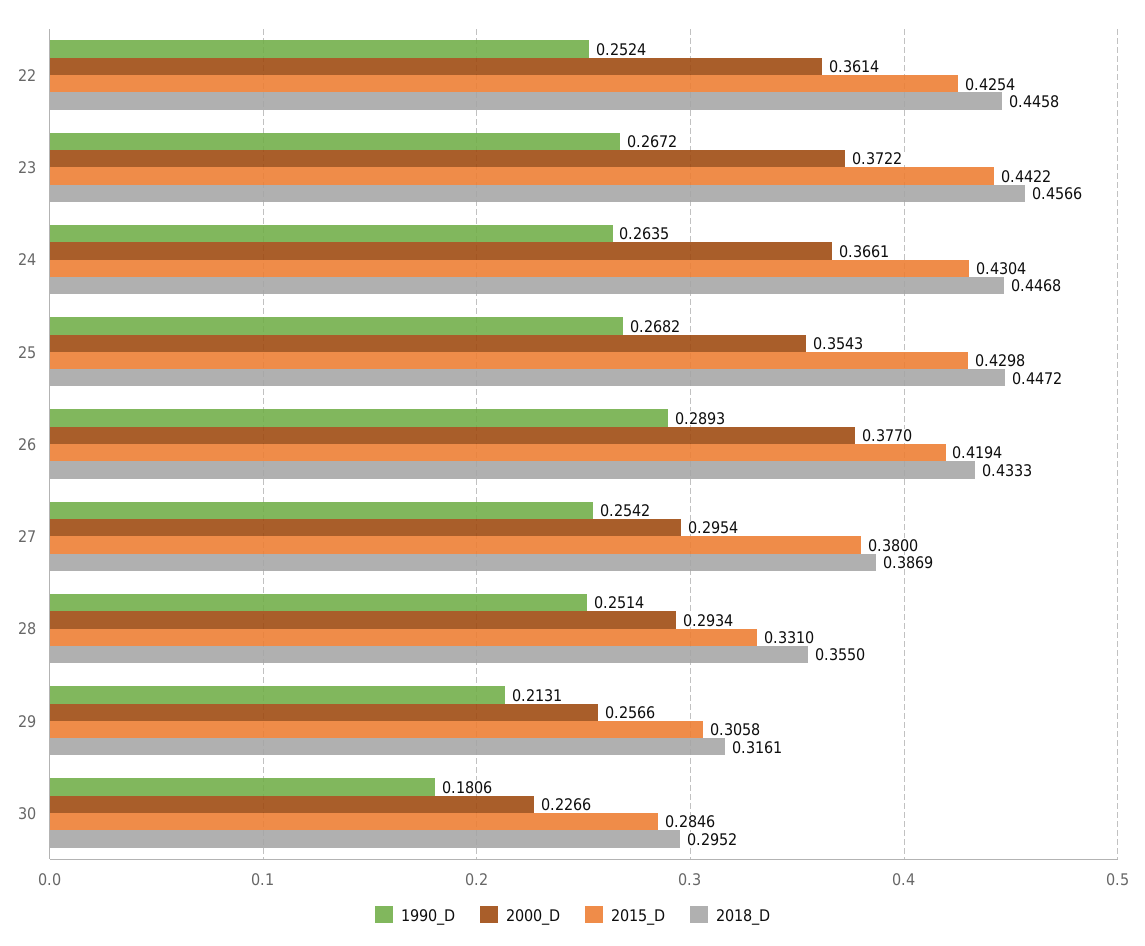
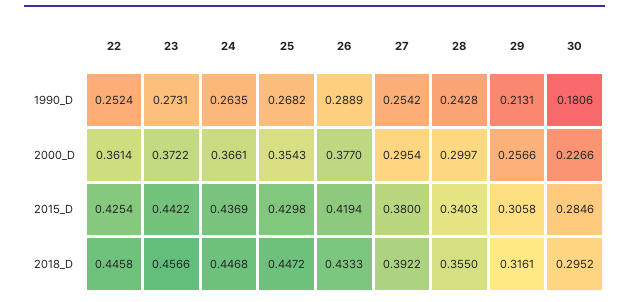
  {
    "1990_D": {
      "22": 0.2524,
-     "23": 0.2672,
+     "23": 0.2731,
      "24": 0.2635,
      "25": 0.2682,
-     "26": 0.2893,
+     "26": 0.2889,
      "27": 0.2542,
-     "28": 0.2514,
+     "28": 0.2428,
      "29": 0.2131,
      "30": 0.1806
    },
    "2000_D": {
      "22": 0.3614,
      "23": 0.3722,
      "24": 0.3661,
      "25": 0.3543,
      "26": 0.377,
      "27": 0.2954,
-     "28": 0.2934,
+     "28": 0.2997,
      "29": 0.2566,
      "30": 0.2266
    },
    "2015_D": {
      "22": 0.4254,
      "23": 0.4422,
-     "24": 0.4304,
+     "24": 0.4369,
      "25": 0.4298,
      "26": 0.4194,
      "27": 0.38,
-     "28": 0.331,
+     "28": 0.3403,
      "29": 0.3058,
      "30": 0.2846
    },
    "2018_D": {
      "22": 0.4458,
      "23": 0.4566,
      "24": 0.4468,
      "25": 0.4472,
      "26": 0.4333,
-     "27": 0.3869,
+     "27": 0.3922,
      "28": 0.355,
      "29": 0.3161,
      "30": 0.2952
    }
  }

